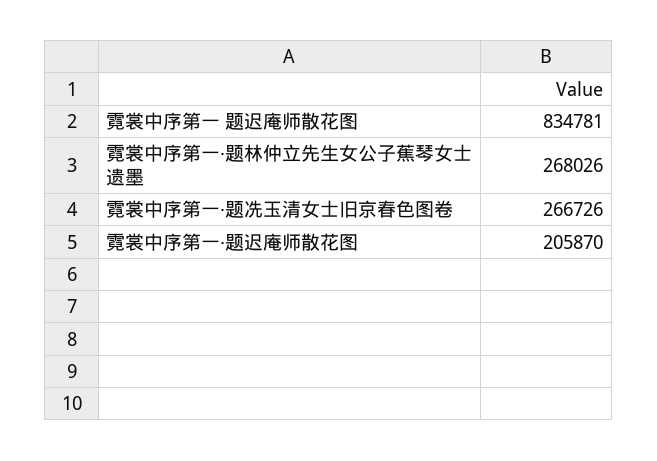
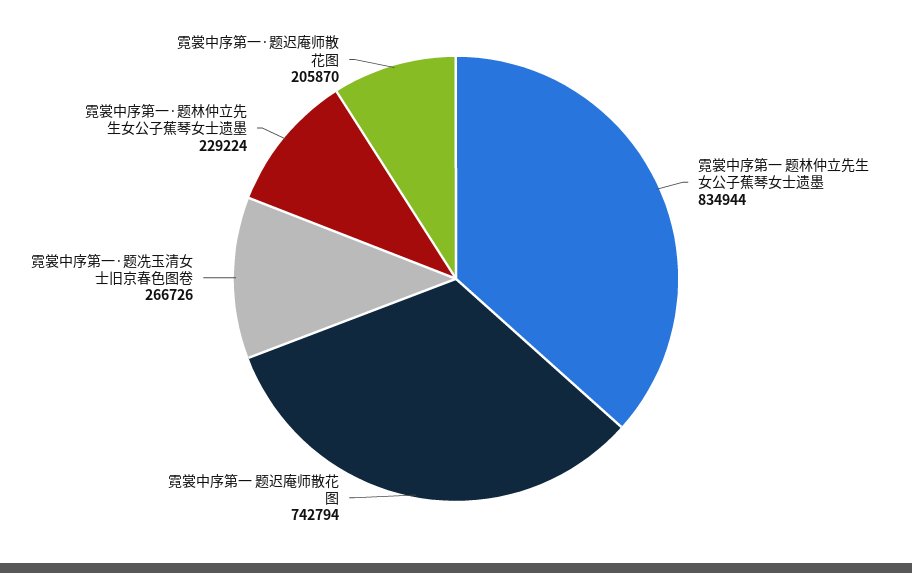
  {
-   "霓裳中序第一 题迟庵师散花图": 834781,
+   "霓裳中序第一 题迟庵师散花图": 742794,
-   "霓裳中序第一·题林仲立先生女公子蕉琴女士遗墨": 268026,
+   "霓裳中序第一·题林仲立先生女公子蕉琴女士遗墨": 229224,
    "霓裳中序第一·题冼玉清女士旧京春色图卷": 266726,
-   "霓裳中序第一·题迟庵师散花图": 205870
+   "霓裳中序第一·题迟庵师散花图": 205870,
+   "霓裳中序第一 题林仲立先生女公子蕉琴女士遗墨": 834944
  }

